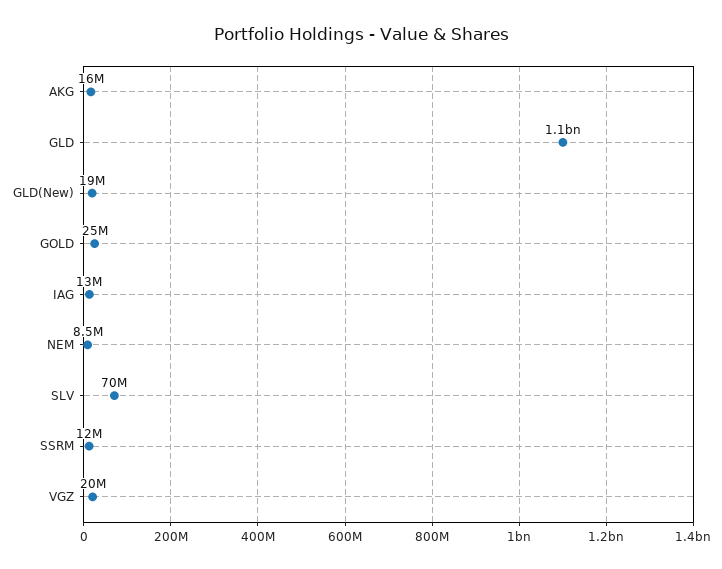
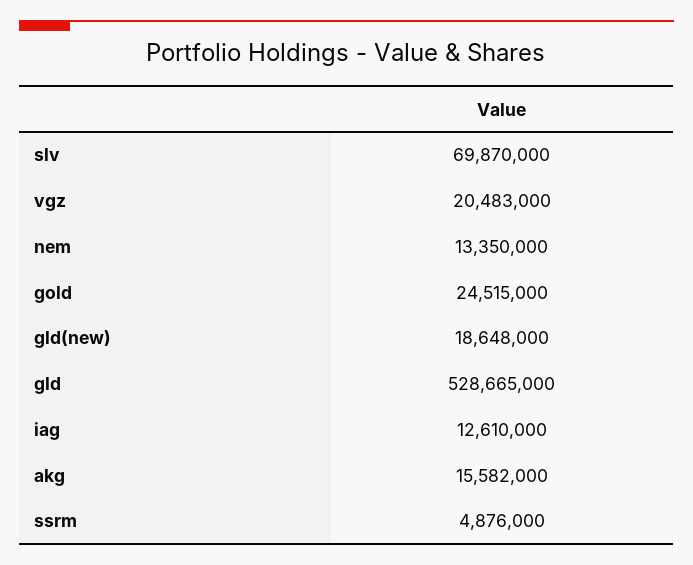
  {
    "AKG": 15582000,
-   "GLD": 1100000000,
+   "GLD": 528665000,
    "GLD(New)": 18648000,
    "GOLD": 24515000,
    "IAG": 12610000,
-   "NEM": 8500000,
+   "NEM": 13350000,
    "SLV": 69870000,
-   "SSRM": 12000000,
+   "SSRM": 4876000,
    "VGZ": 20483000
  }

